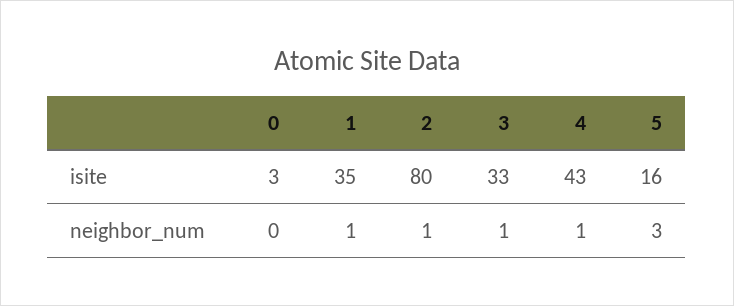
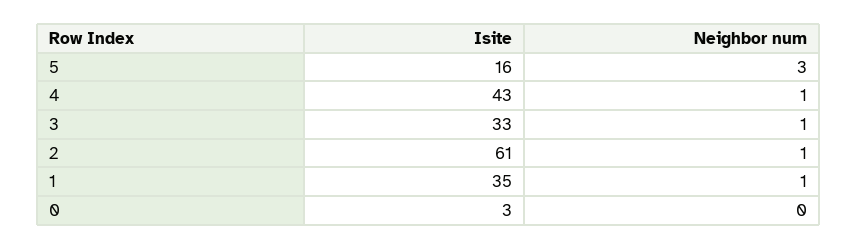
  {
    "0": {
      "isite": 3,
      "neighbor_num": 0
    },
    "1": {
      "isite": 35,
      "neighbor_num": 1
    },
    "2": {
-     "isite": 80,
+     "isite": 61,
      "neighbor_num": 1
    },
    "3": {
      "isite": 33,
      "neighbor_num": 1
    },
    "4": {
      "isite": 43,
      "neighbor_num": 1
    },
    "5": {
      "isite": 16,
      "neighbor_num": 3
    }
  }

